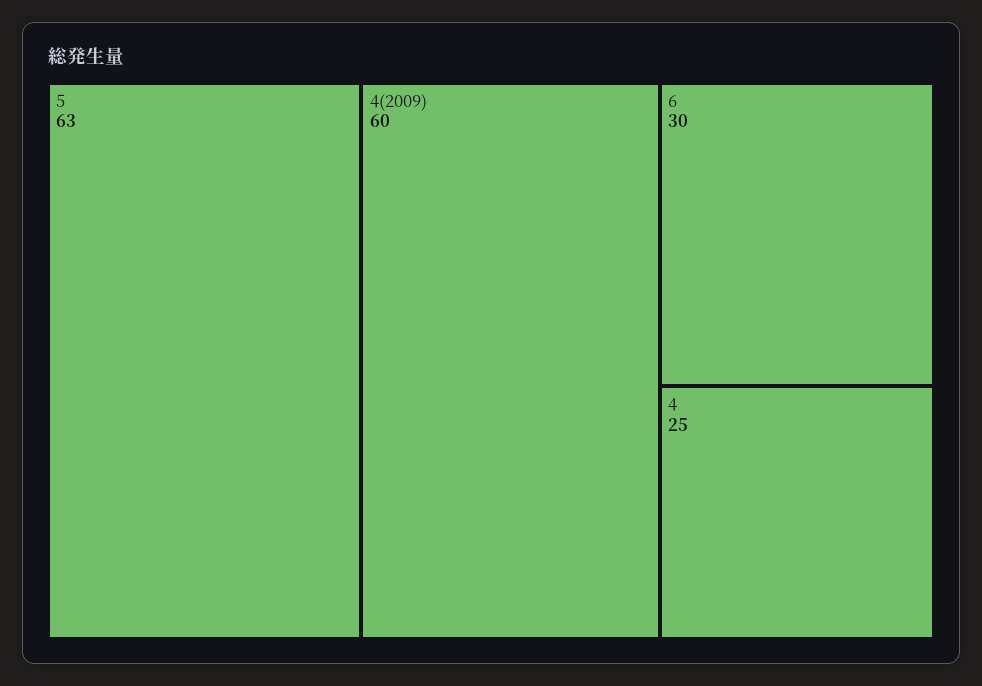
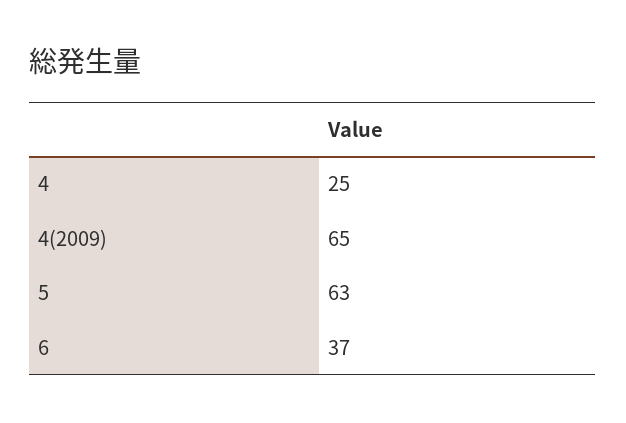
  {
    "5": 63,
-   "4(2009)": 60,
+   "4(2009)": 65,
-   "6": 30,
+   "6": 37,
    "4": 25
  }

